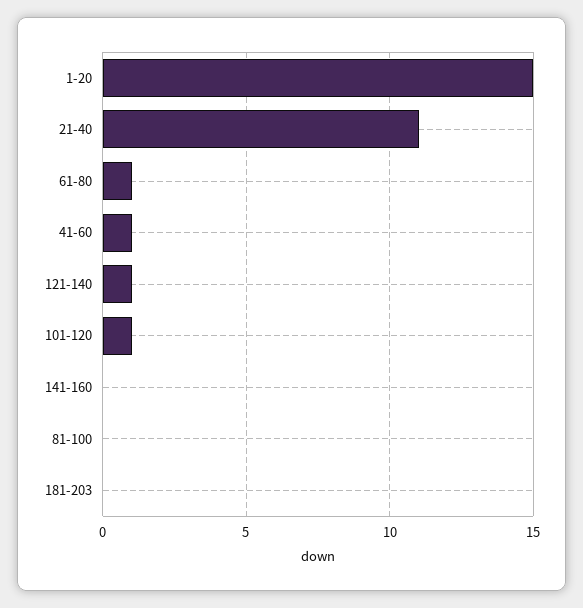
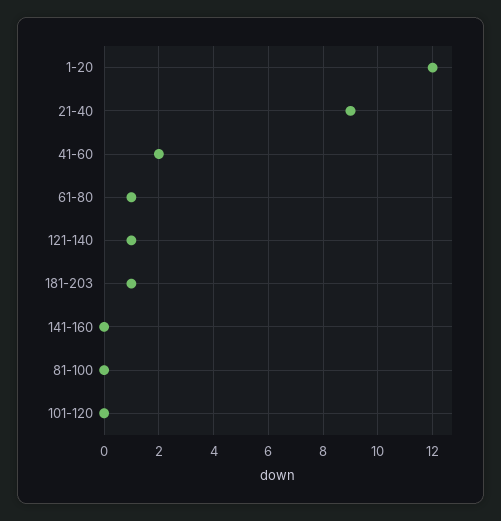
  {
-   "1-20": 15,
+   "1-20": 12,
-   "21-40": 11,
+   "21-40": 9,
    "61-80": 1,
-   "41-60": 1,
+   "41-60": 2,
    "121-140": 1,
-   "101-120": 1,
+   "101-120": 0,
    "141-160": 0,
    "81-100": 0,
-   "181-203": 0
+   "181-203": 1
  }

